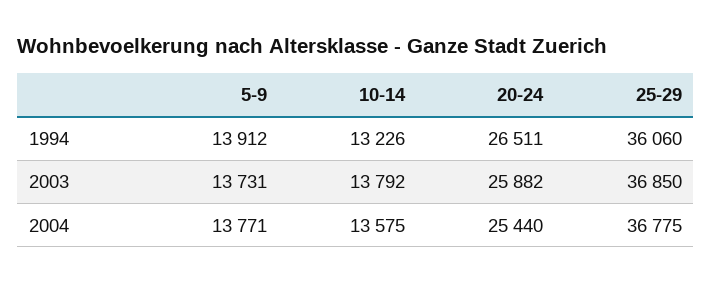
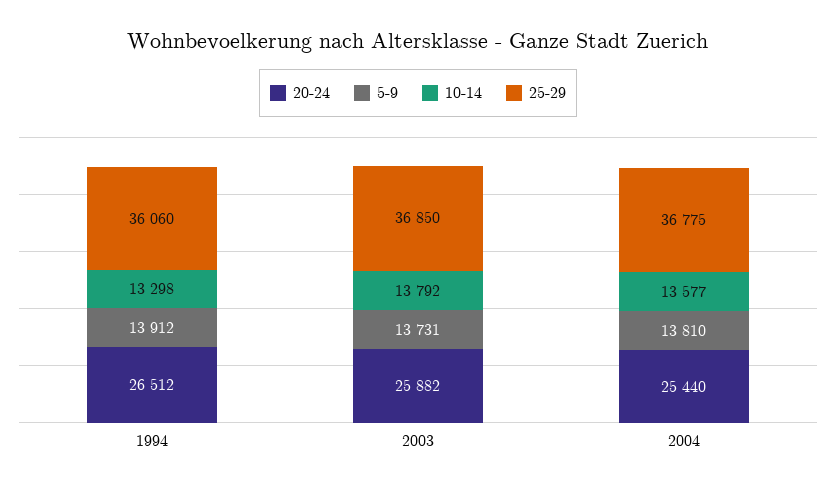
  {
    "5-9": {
      "1994": 13912,
      "2003": 13731,
-     "2004": 13771
+     "2004": 13810
    },
    "10-14": {
-     "1994": 13226,
+     "1994": 13298,
      "2003": 13792,
-     "2004": 13575
+     "2004": 13577
    },
    "20-24": {
-     "1994": 26511,
+     "1994": 26512,
      "2003": 25882,
      "2004": 25440
    },
    "25-29": {
      "1994": 36060,
      "2003": 36850,
      "2004": 36775
    }
  }

